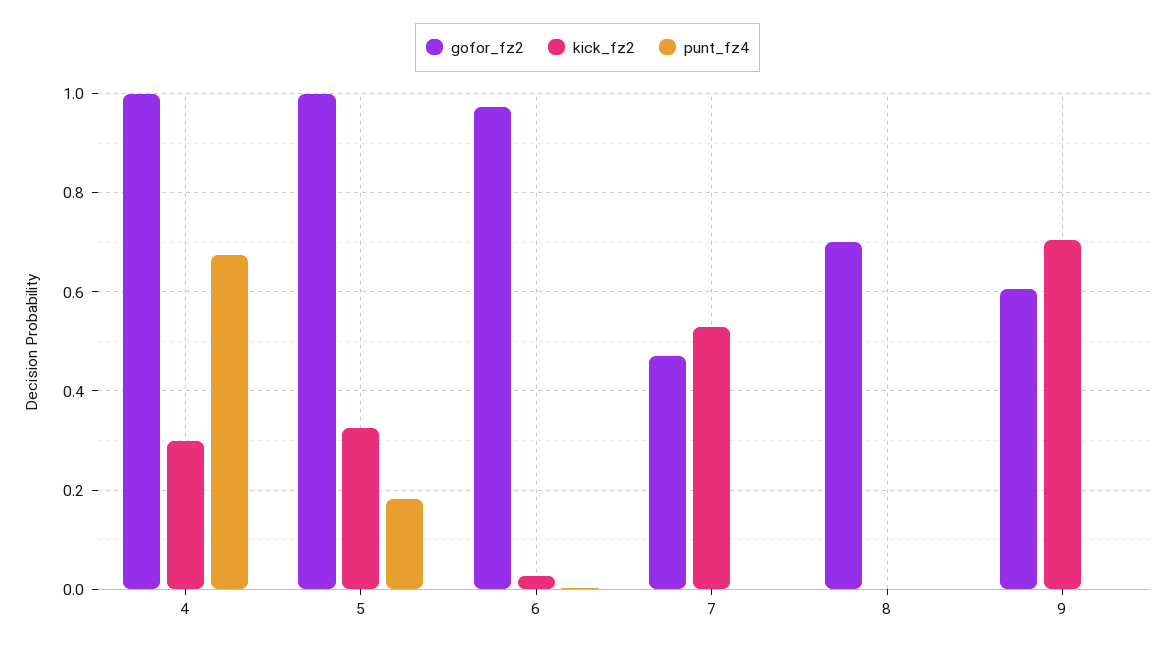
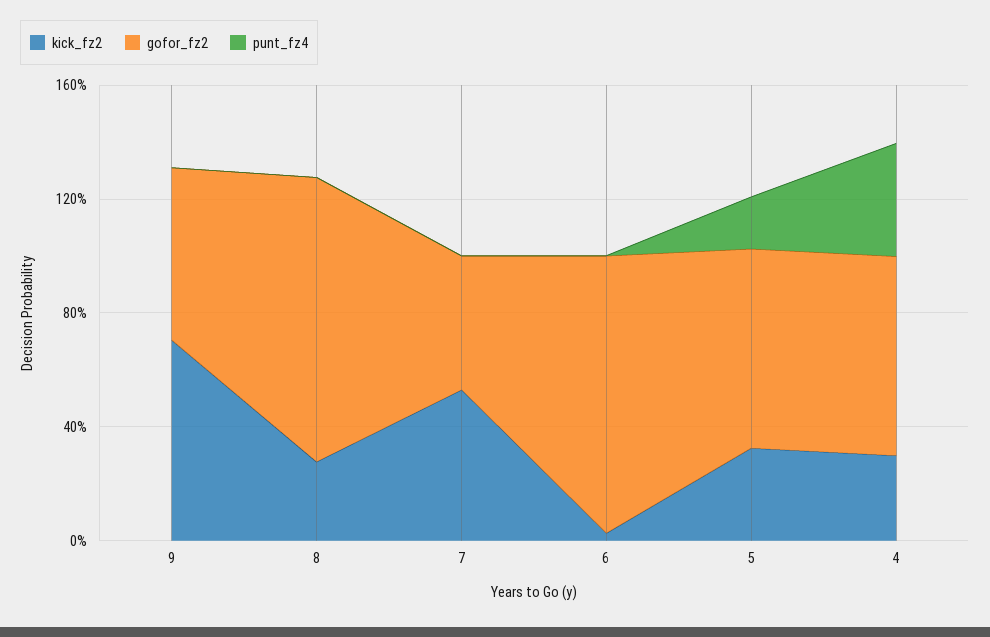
  {
    "gofor_fz2": {
-     "4": 1,
+     "4": 0.7,
-     "5": 1,
+     "5": 0.7,
      "6": 0.98,
      "7": 0.48,
-     "8": 0.7,
+     "8": 1,
      "9": 0.6
    },
    "kick_fz2": {
      "4": 0.3,
      "5": 0.32,
      "6": 0.02,
      "7": 0.52,
-     "8": 0,
+     "8": 0.3,
      "9": 0.7
    },
    "punt_fz4": {
-     "4": 0.68,
+     "4": 0.4,
      "5": 0.18,
      "6": 0,
      "7": 0,
      "8": 0,
      "9": 0
    }
  }

